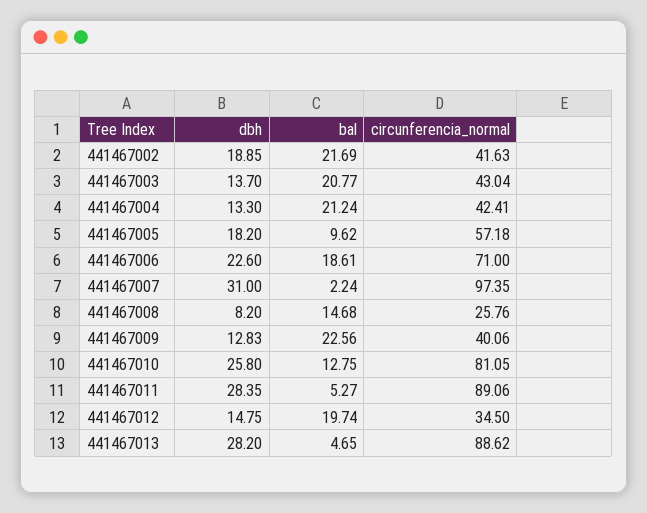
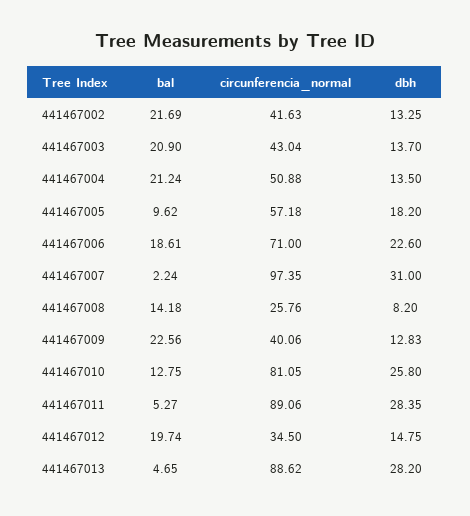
  {
    "dbh": {
-     "441467002": 18.85,
+     "441467002": 13.25,
      "441467003": 13.7,
-     "441467004": 13.3,
+     "441467004": 13.5,
      "441467005": 18.2,
      "441467006": 22.6,
      "441467007": 31,
      "441467008": 8.2,
      "441467009": 12.83,
      "441467010": 25.8,
      "441467011": 28.35,
      "441467012": 14.75,
      "441467013": 28.2
    },
    "bal": {
      "441467002": 21.69,
-     "441467003": 20.77,
+     "441467003": 20.9,
      "441467004": 21.24,
      "441467005": 9.62,
      "441467006": 18.61,
      "441467007": 2.24,
-     "441467008": 14.68,
+     "441467008": 14.18,
      "441467009": 22.56,
      "441467010": 12.75,
      "441467011": 5.27,
      "441467012": 19.74,
      "441467013": 4.65
    },
    "circunferencia_normal": {
      "441467002": 41.63,
      "441467003": 43.04,
-     "441467004": 42.41,
+     "441467004": 50.88,
      "441467005": 57.18,
      "441467006": 71,
      "441467007": 97.35,
      "441467008": 25.76,
      "441467009": 40.06,
      "441467010": 81.05,
      "441467011": 89.06,
      "441467012": 34.5,
      "441467013": 88.62
    }
  }

